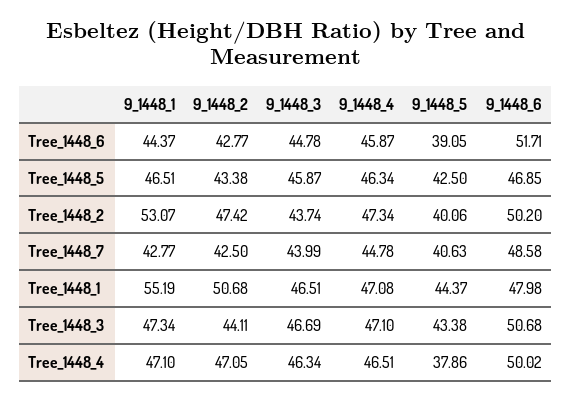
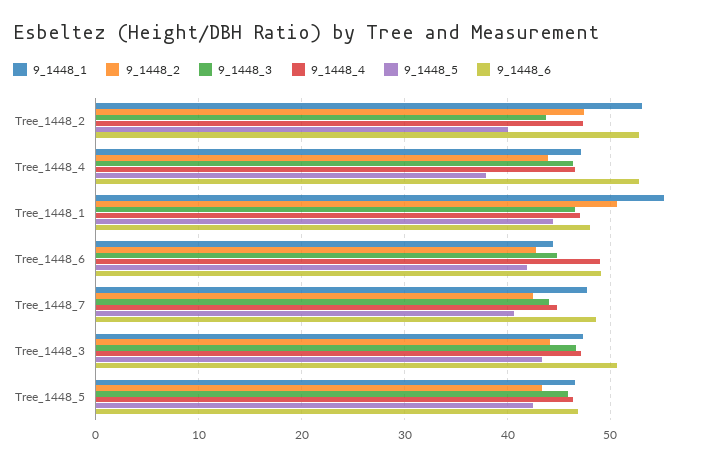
  {
    "9_1448_1": {
      "Tree_1448_6": 44.37,
      "Tree_1448_5": 46.51,
      "Tree_1448_2": 53.07,
-     "Tree_1448_7": 42.77,
+     "Tree_1448_7": 48,
      "Tree_1448_1": 55.19,
      "Tree_1448_3": 47.34,
      "Tree_1448_4": 47.1
    },
    "9_1448_2": {
      "Tree_1448_6": 42.77,
      "Tree_1448_5": 43.38,
      "Tree_1448_2": 47.42,
      "Tree_1448_7": 42.5,
      "Tree_1448_1": 50.68,
      "Tree_1448_3": 44.11,
-     "Tree_1448_4": 47.05
+     "Tree_1448_4": 44
    },
    "9_1448_3": {
      "Tree_1448_6": 44.78,
      "Tree_1448_5": 45.87,
      "Tree_1448_2": 43.74,
      "Tree_1448_7": 43.99,
      "Tree_1448_1": 46.51,
      "Tree_1448_3": 46.69,
      "Tree_1448_4": 46.34
    },
    "9_1448_4": {
-     "Tree_1448_6": 45.87,
+     "Tree_1448_6": 49,
      "Tree_1448_5": 46.34,
      "Tree_1448_2": 47.34,
      "Tree_1448_7": 44.78,
      "Tree_1448_1": 47.08,
      "Tree_1448_3": 47.1,
      "Tree_1448_4": 46.51
    },
    "9_1448_5": {
-     "Tree_1448_6": 39.05,
+     "Tree_1448_6": 42,
      "Tree_1448_5": 42.5,
      "Tree_1448_2": 40.06,
      "Tree_1448_7": 40.63,
      "Tree_1448_1": 44.37,
      "Tree_1448_3": 43.38,
      "Tree_1448_4": 37.86
    },
    "9_1448_6": {
-     "Tree_1448_6": 51.71,
+     "Tree_1448_6": 49,
      "Tree_1448_5": 46.85,
-     "Tree_1448_2": 50.2,
+     "Tree_1448_2": 53,
      "Tree_1448_7": 48.58,
      "Tree_1448_1": 47.98,
      "Tree_1448_3": 50.68,
-     "Tree_1448_4": 50.02
+     "Tree_1448_4": 53
    }
  }

